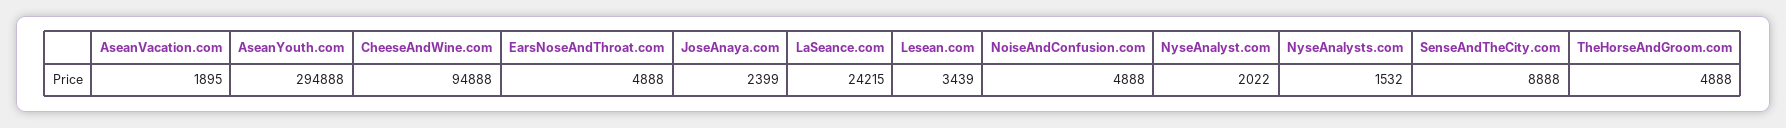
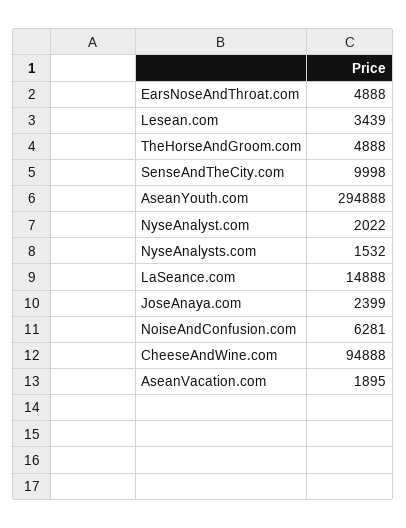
  {
    "AseanVacation.com": 1895,
    "AseanYouth.com": 294888,
    "CheeseAndWine.com": 94888,
    "EarsNoseAndThroat.com": 4888,
    "JoseAnaya.com": 2399,
-   "LaSeance.com": 24215,
+   "LaSeance.com": 14888,
    "Lesean.com": 3439,
-   "NoiseAndConfusion.com": 4888,
+   "NoiseAndConfusion.com": 6281,
    "NyseAnalyst.com": 2022,
    "NyseAnalysts.com": 1532,
-   "SenseAndTheCity.com": 8888,
+   "SenseAndTheCity.com": 9998,
    "TheHorseAndGroom.com": 4888
  }

